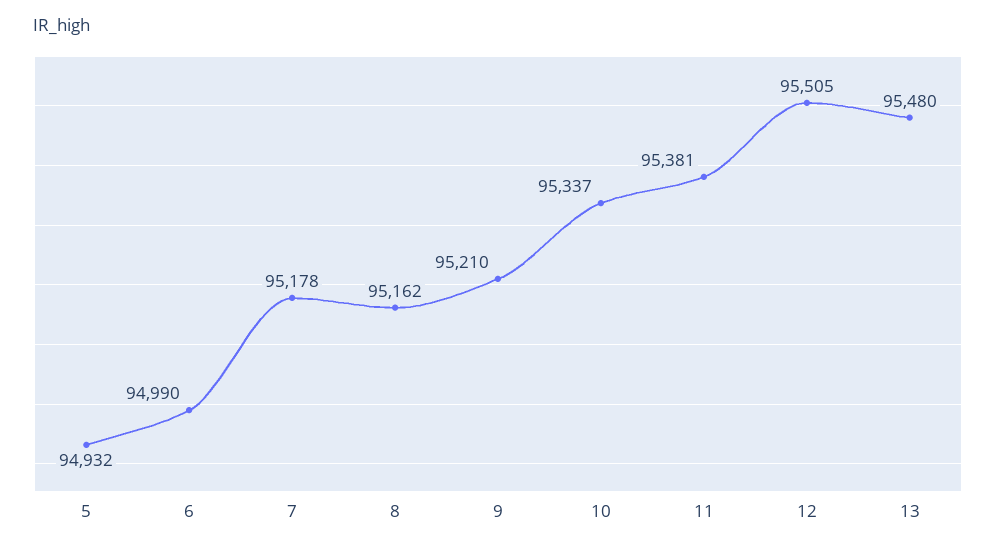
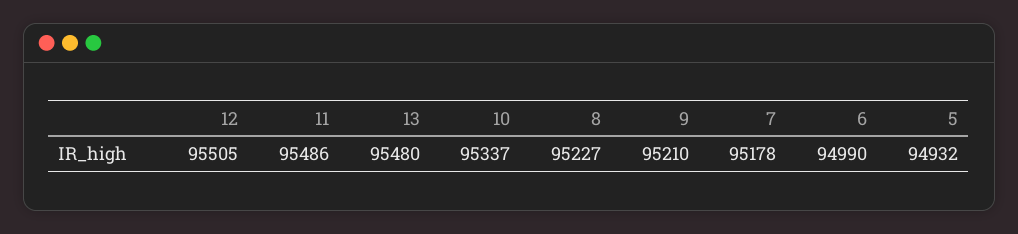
  {
    "5": 94932,
    "6": 94990,
    "7": 95178,
-   "8": 95162,
+   "8": 95227,
    "9": 95210,
    "10": 95337,
-   "11": 95381,
+   "11": 95486,
    "12": 95505,
    "13": 95480
  }

